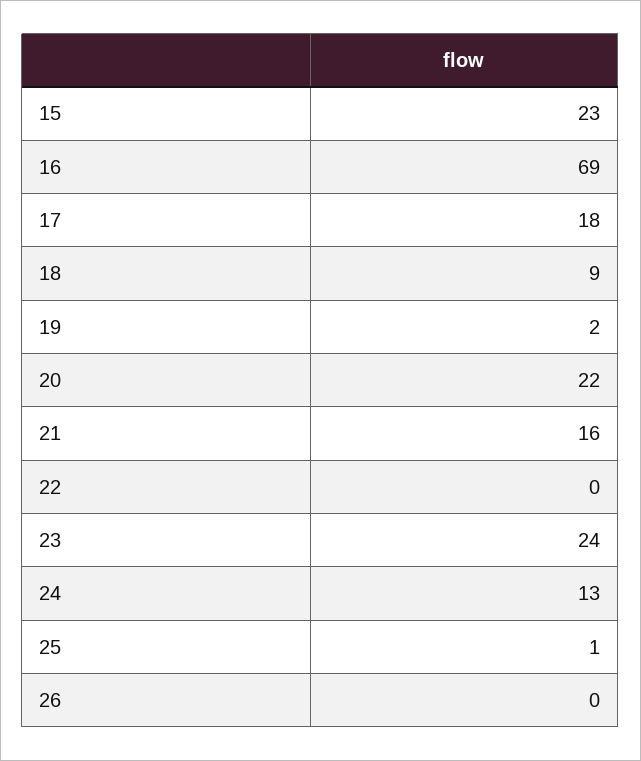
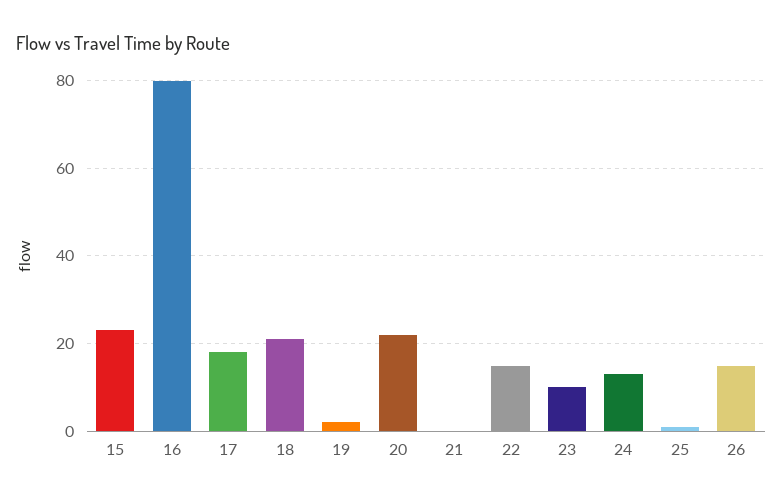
  {
    "15": 23,
-   "16": 69,
+   "16": 80,
    "17": 18,
-   "18": 9,
+   "18": 20,
    "19": 2,
    "20": 22,
-   "21": 16,
+   "21": 0,
-   "22": 0,
+   "22": 15,
-   "23": 24,
+   "23": 10,
    "24": 13,
    "25": 1,
-   "26": 0
+   "26": 15
  }

